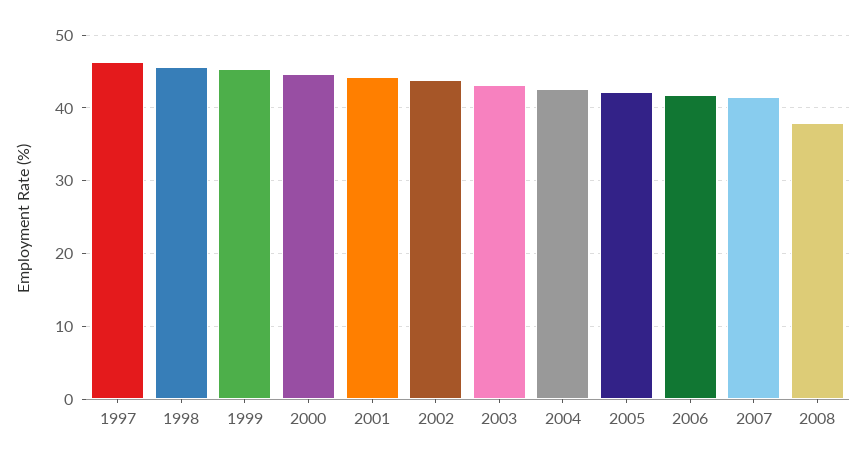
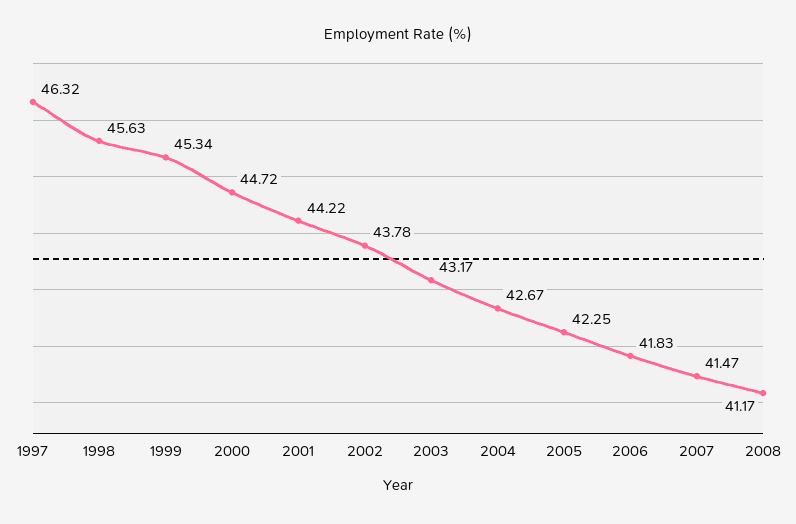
  {
    "1997": 46.32,
    "1998": 45.63,
    "1999": 45.34,
    "2000": 44.72,
    "2001": 44.22,
    "2002": 43.78,
    "2003": 43.17,
    "2004": 42.67,
    "2005": 42.25,
    "2006": 41.83,
    "2007": 41.47,
-   "2008": 38
+   "2008": 41.17
  }

